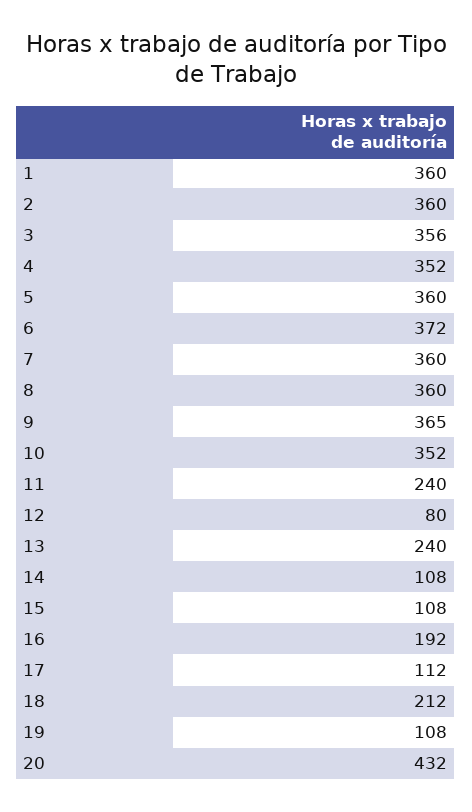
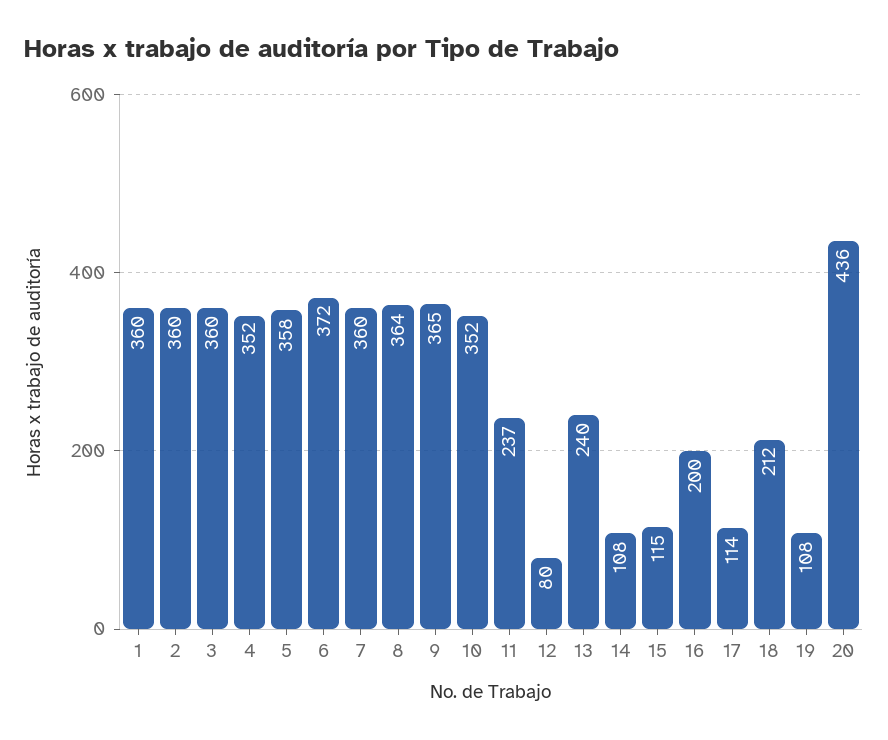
  {
    "1": 360,
    "2": 360,
-   "3": 356,
+   "3": 360,
    "4": 352,
-   "5": 360,
+   "5": 358,
    "6": 372,
    "7": 360,
-   "8": 360,
+   "8": 364,
    "9": 365,
    "10": 352,
-   "11": 240,
+   "11": 237,
    "12": 80,
    "13": 240,
    "14": 108,
-   "15": 108,
+   "15": 115,
-   "16": 192,
+   "16": 200,
-   "17": 112,
+   "17": 114,
    "18": 212,
    "19": 108,
-   "20": 432
+   "20": 436
  }

